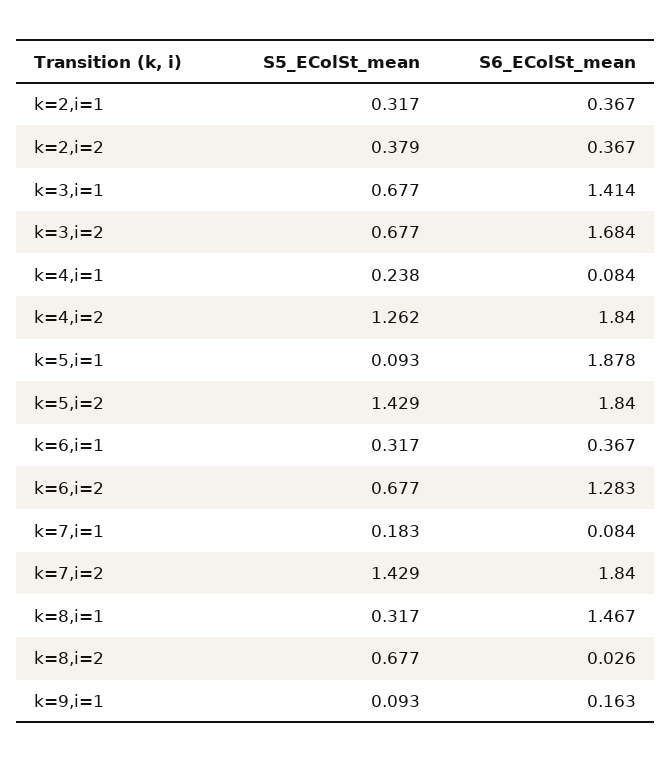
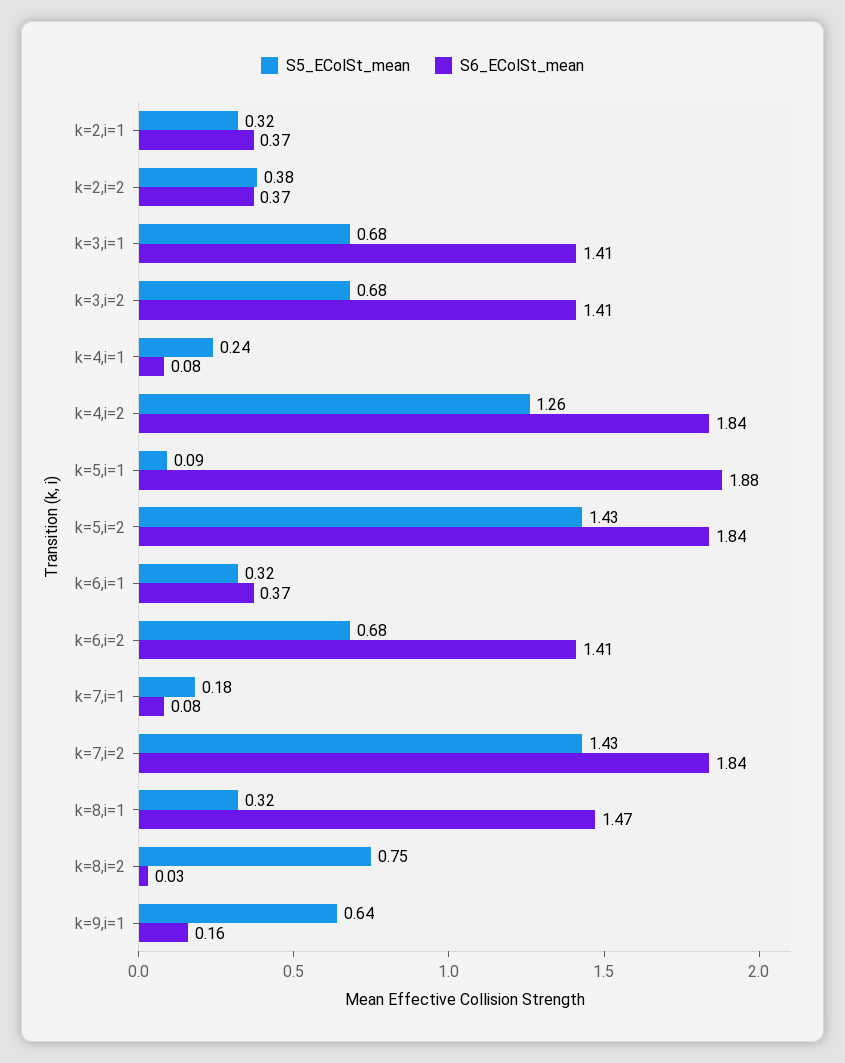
  {
    "S5_EColSt_mean": {
      "k=2,i=1": 0.317,
      "k=2,i=2": 0.379,
      "k=3,i=1": 0.677,
      "k=3,i=2": 0.677,
      "k=4,i=1": 0.238,
      "k=4,i=2": 1.262,
      "k=5,i=1": 0.093,
      "k=5,i=2": 1.429,
      "k=6,i=1": 0.317,
      "k=6,i=2": 0.677,
      "k=7,i=1": 0.183,
      "k=7,i=2": 1.429,
      "k=8,i=1": 0.317,
-     "k=8,i=2": 0.677,
+     "k=8,i=2": 0.75,
-     "k=9,i=1": 0.093
+     "k=9,i=1": 0.64
    },
    "S6_EColSt_mean": {
      "k=2,i=1": 0.367,
      "k=2,i=2": 0.367,
      "k=3,i=1": 1.414,
-     "k=3,i=2": 1.684,
+     "k=3,i=2": 1.41,
      "k=4,i=1": 0.084,
      "k=4,i=2": 1.84,
      "k=5,i=1": 1.878,
      "k=5,i=2": 1.84,
      "k=6,i=1": 0.367,
-     "k=6,i=2": 1.283,
+     "k=6,i=2": 1.41,
      "k=7,i=1": 0.084,
      "k=7,i=2": 1.84,
      "k=8,i=1": 1.467,
      "k=8,i=2": 0.026,
      "k=9,i=1": 0.163
    }
  }

